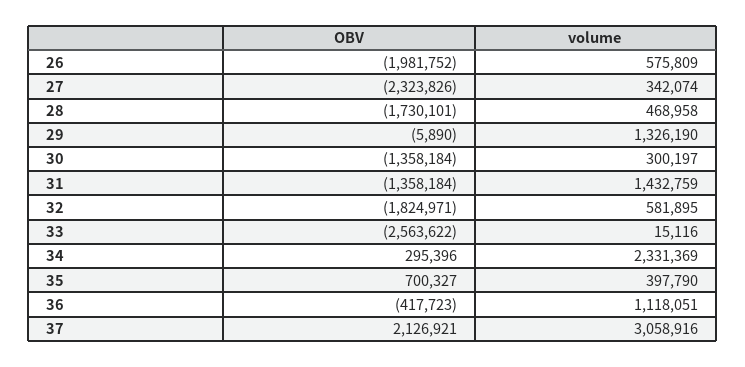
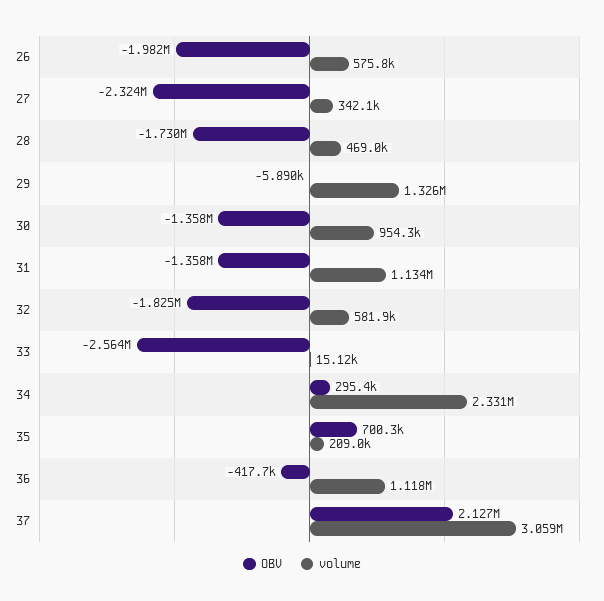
  {
    "OBV": {
      "26": -1981752,
      "27": -2323826,
      "28": -1730101,
      "29": -5890,
      "30": -1358184,
      "31": -1358184,
      "32": -1824971,
      "33": -2563622,
      "34": 295396,
      "35": 700327,
      "36": -417723,
      "37": 2126921
    },
    "volume": {
      "26": 575809,
      "27": 342074,
      "28": 468958,
      "29": 1326190,
-     "30": 300197,
+     "30": 954300,
-     "31": 1432759,
+     "31": 1134000,
      "32": 581895,
      "33": 15116,
      "34": 2331369,
-     "35": 397790,
+     "35": 209000,
      "36": 1118051,
      "37": 3058916
    }
  }

